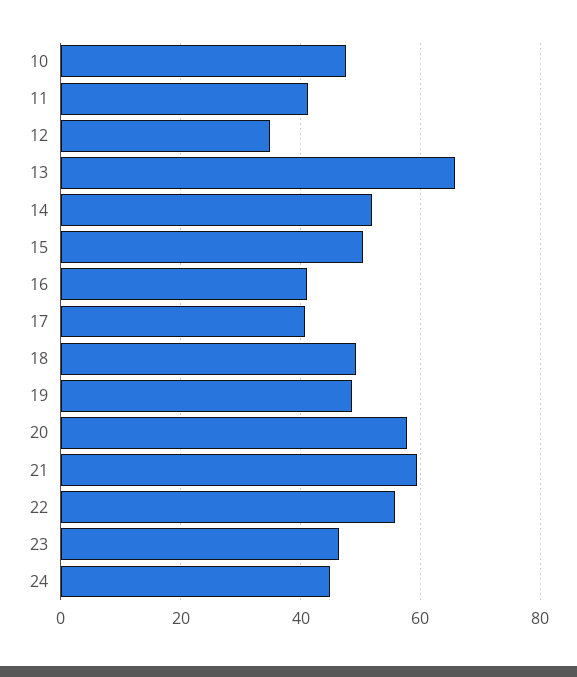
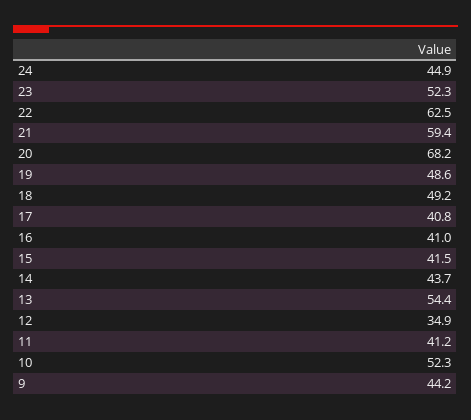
  {
-   "10": 48,
+   "10": 52.3,
    "11": 41.2,
    "12": 34.9,
-   "13": 66,
+   "13": 54.4,
-   "14": 52,
+   "14": 43.7,
-   "15": 50,
+   "15": 41.5,
    "16": 41,
    "17": 40.8,
    "18": 49.2,
    "19": 48.6,
-   "20": 58,
+   "20": 68.2,
    "21": 59.4,
-   "22": 56,
+   "22": 62.5,
-   "23": 46,
+   "23": 52.3,
-   "24": 44.9
+   "24": 44.9,
+   "9": 44.2
  }

